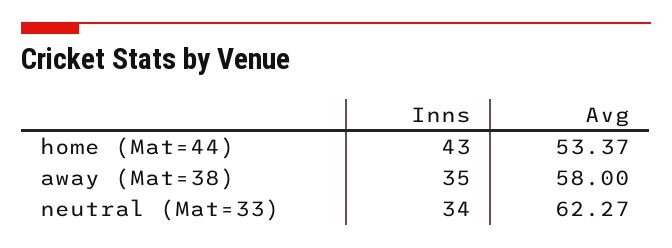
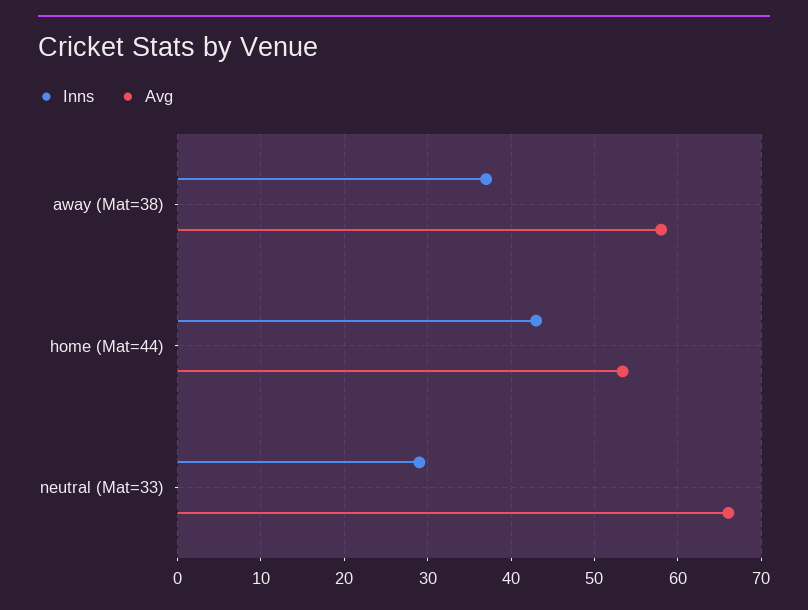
  {
    "Inns": {
      "home (Mat=44)": 43,
-     "away (Mat=38)": 35,
+     "away (Mat=38)": 37,
-     "neutral (Mat=33)": 34
+     "neutral (Mat=33)": 29
    },
    "Avg": {
      "home (Mat=44)": 53.37,
      "away (Mat=38)": 58,
-     "neutral (Mat=33)": 62.27
+     "neutral (Mat=33)": 66
    }
  }

